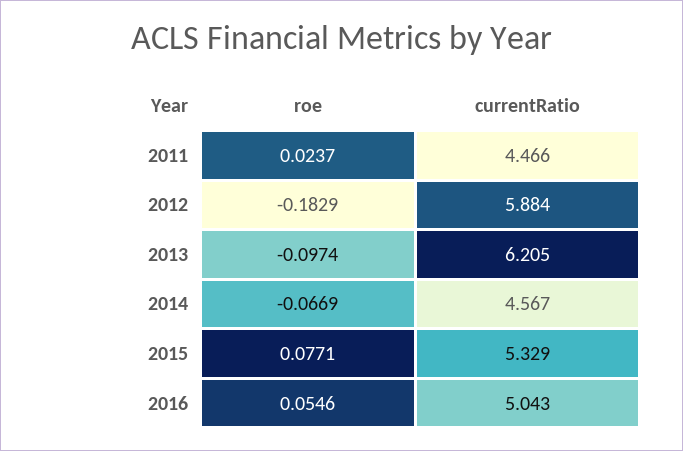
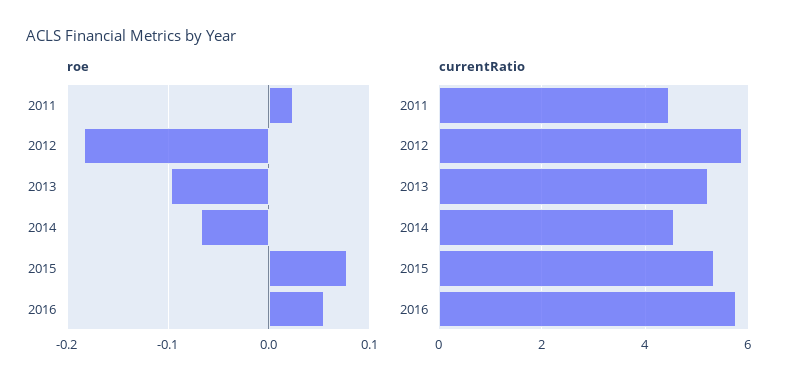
  {
    "roe": {
      "2011": 0.0237,
      "2012": -0.1829,
      "2013": -0.0974,
      "2014": -0.0669,
      "2015": 0.0771,
      "2016": 0.0546
    },
    "currentRatio": {
      "2011": 4.466,
      "2012": 5.884,
-     "2013": 6.205,
+     "2013": 5.2,
      "2014": 4.567,
      "2015": 5.329,
-     "2016": 5.043
+     "2016": 5.8
    }
  }

